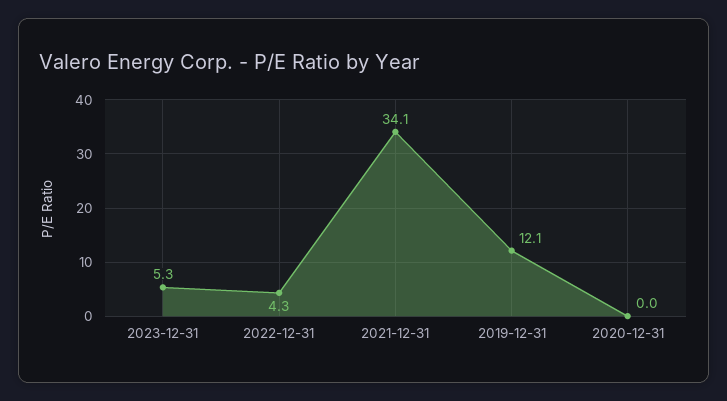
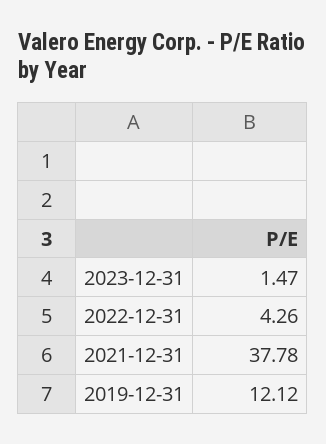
  {
-   "2023-12-31": 5.3,
+   "2023-12-31": 1.47,
    "2022-12-31": 4.26,
-   "2021-12-31": 34.1,
+   "2021-12-31": 37.78,
-   "2019-12-31": 12.12,
+   "2019-12-31": 12.12
-   "2020-12-31": 0
  }

